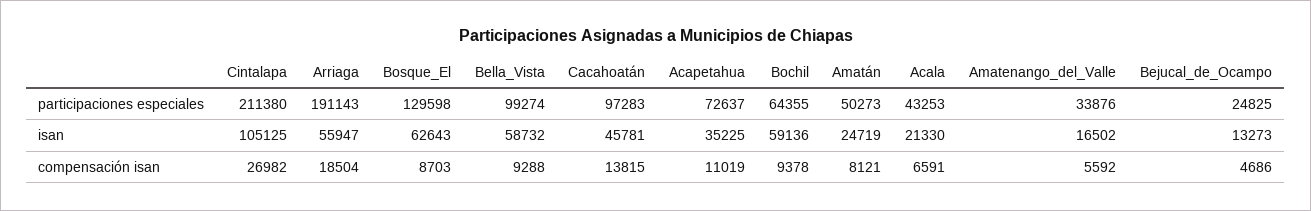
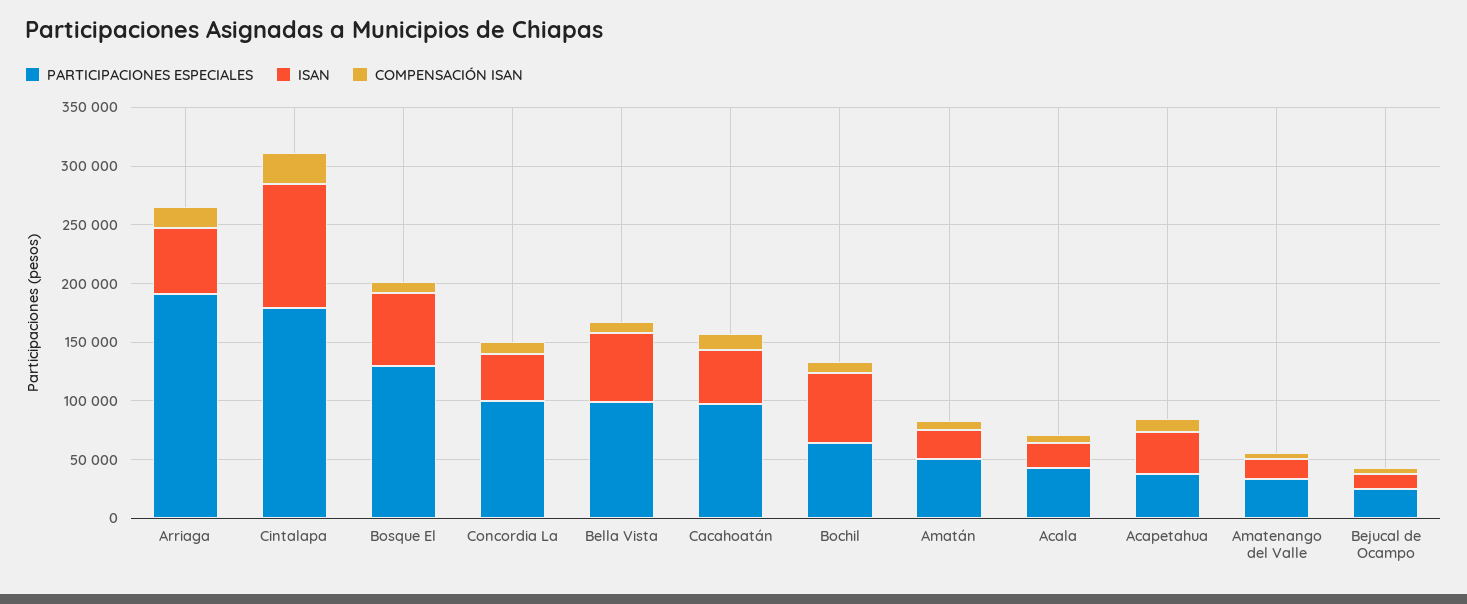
  {
    "participaciones especiales": {
-     "Cintalapa": 211380,
+     "Cintalapa": 180000,
      "Arriaga": 191143,
      "Bosque_El": 129598,
      "Bella_Vista": 99274,
      "Cacahoatán": 97283,
-     "Acapetahua": 72637,
+     "Acapetahua": 40000,
      "Bochil": 64355,
      "Amatán": 50273,
      "Acala": 43253,
      "Amatenango_del_Valle": 33876,
-     "Bejucal_de_Ocampo": 24825
+     "Bejucal_de_Ocampo": 24825,
+     "Concordia La": 100000
    },
    "isan": {
      "Cintalapa": 105125,
      "Arriaga": 55947,
      "Bosque_El": 62643,
      "Bella_Vista": 58732,
      "Cacahoatán": 45781,
      "Acapetahua": 35225,
      "Bochil": 59136,
      "Amatán": 24719,
      "Acala": 21330,
      "Amatenango_del_Valle": 16502,
-     "Bejucal_de_Ocampo": 13273
+     "Bejucal_de_Ocampo": 13273,
+     "Concordia La": 40000
    },
    "compensación isan": {
      "Cintalapa": 26982,
      "Arriaga": 18504,
      "Bosque_El": 8703,
      "Bella_Vista": 9288,
      "Cacahoatán": 13815,
      "Acapetahua": 11019,
      "Bochil": 9378,
      "Amatán": 8121,
      "Acala": 6591,
      "Amatenango_del_Valle": 5592,
-     "Bejucal_de_Ocampo": 4686
+     "Bejucal_de_Ocampo": 4686,
+     "Concordia La": 10000
    }
  }

